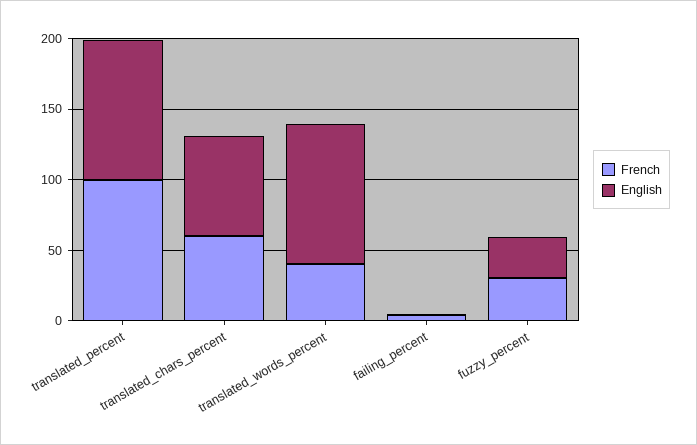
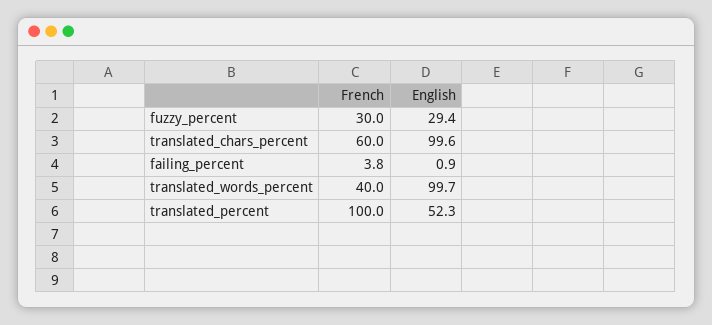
  {
    "French": {
      "translated_percent": 100,
      "translated_chars_percent": 60,
      "translated_words_percent": 40,
      "failing_percent": 3.8,
      "fuzzy_percent": 30
    },
    "English": {
-     "translated_percent": 100,
+     "translated_percent": 52.3,
-     "translated_chars_percent": 70,
+     "translated_chars_percent": 99.6,
      "translated_words_percent": 99.7,
      "failing_percent": 0.9,
      "fuzzy_percent": 29.4
    }
  }

